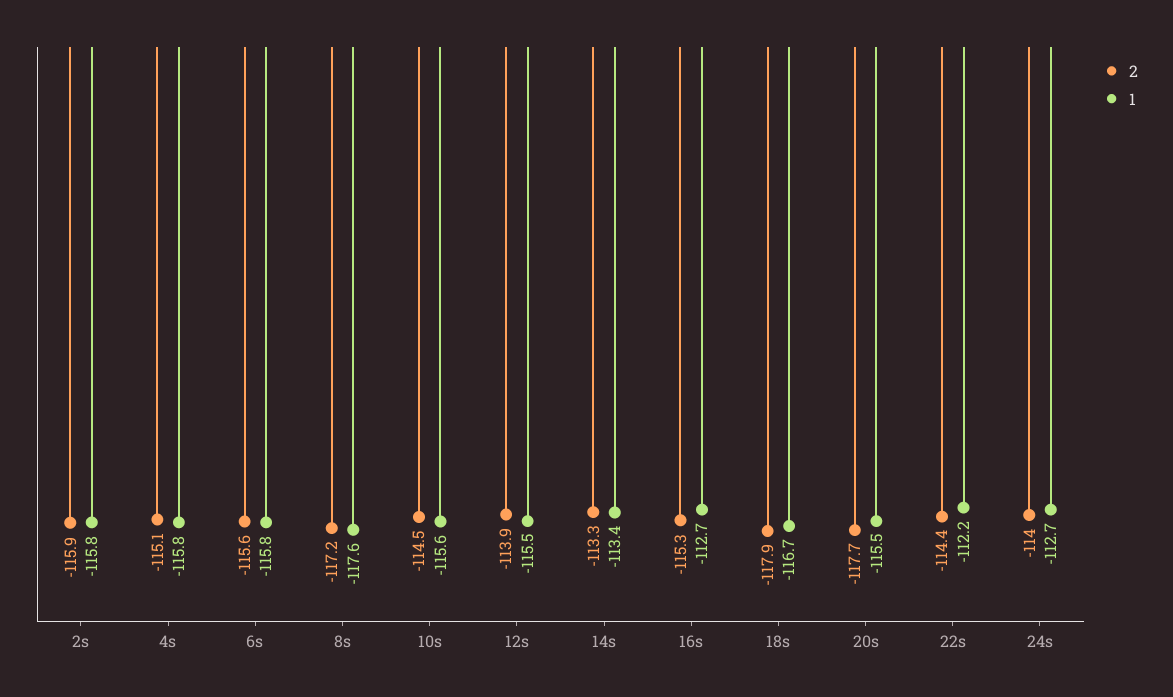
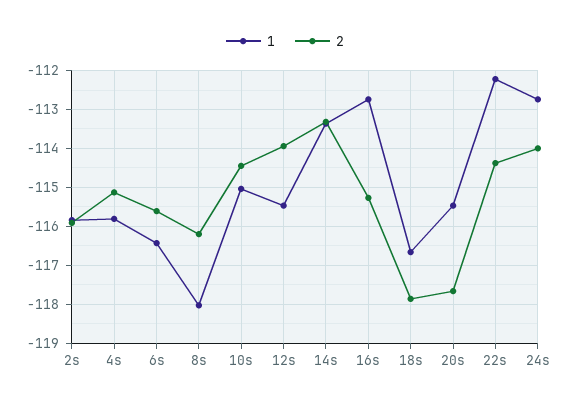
  {
    "2": {
      "2s": -115.9,
      "4s": -115.1,
      "6s": -115.6,
-     "8s": -117.2,
+     "8s": -116.2,
      "10s": -114.5,
      "12s": -113.9,
      "14s": -113.3,
      "16s": -115.3,
      "18s": -117.9,
      "20s": -117.7,
      "22s": -114.4,
      "24s": -114
    },
    "1": {
      "2s": -115.8,
      "4s": -115.8,
-     "6s": -115.8,
+     "6s": -116.4,
-     "8s": -117.6,
+     "8s": -118,
-     "10s": -115.6,
+     "10s": -115,
      "12s": -115.5,
      "14s": -113.4,
      "16s": -112.7,
      "18s": -116.7,
      "20s": -115.5,
      "22s": -112.2,
      "24s": -112.7
    }
  }

